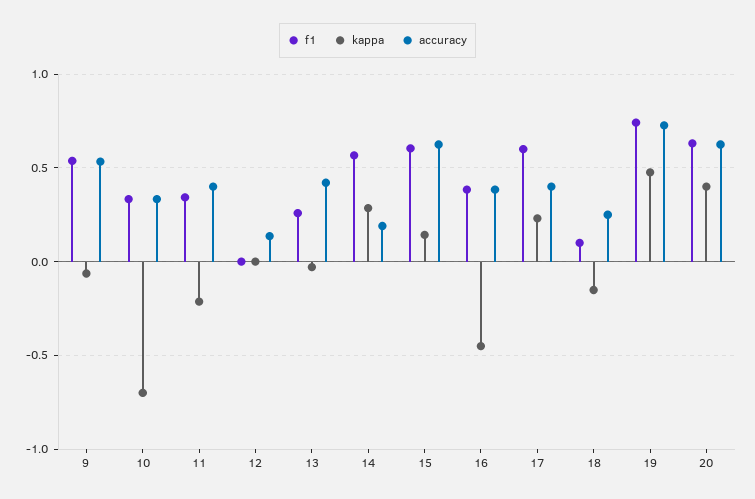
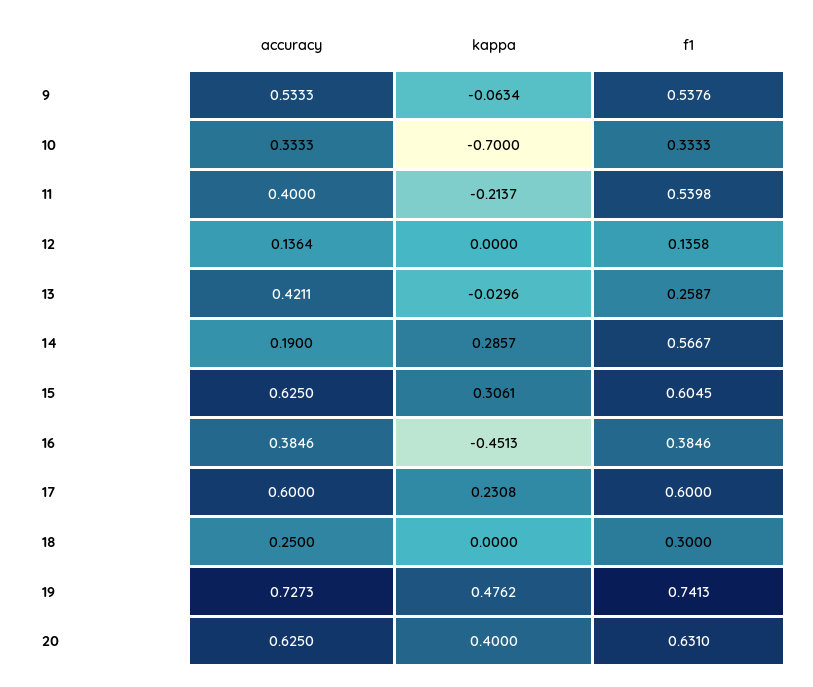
  {
    "f1": {
      "9": 0.5376,
      "10": 0.3333,
-     "11": 0.35,
+     "11": 0.5398,
-     "12": 0,
+     "12": 0.1358,
      "13": 0.2587,
      "14": 0.5667,
      "15": 0.6045,
      "16": 0.3846,
      "17": 0.6,
-     "18": 0.1,
+     "18": 0.3,
      "19": 0.7413,
      "20": 0.631
    },
    "kappa": {
      "9": -0.0634,
      "10": -0.7,
      "11": -0.2137,
      "12": 0,
      "13": -0.0296,
      "14": 0.2857,
-     "15": 0.15,
+     "15": 0.3061,
      "16": -0.4513,
      "17": 0.2308,
-     "18": -0.15,
+     "18": 0,
      "19": 0.4762,
      "20": 0.4
    },
    "accuracy": {
      "9": 0.5333,
      "10": 0.3333,
      "11": 0.4,
      "12": 0.1364,
      "13": 0.4211,
      "14": 0.19,
      "15": 0.625,
      "16": 0.3846,
-     "17": 0.4,
+     "17": 0.6,
      "18": 0.25,
      "19": 0.7273,
      "20": 0.625
    }
  }

